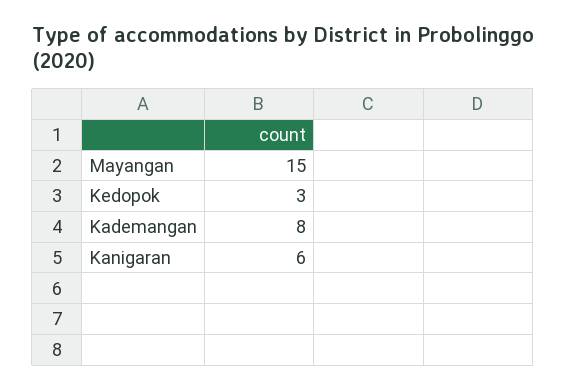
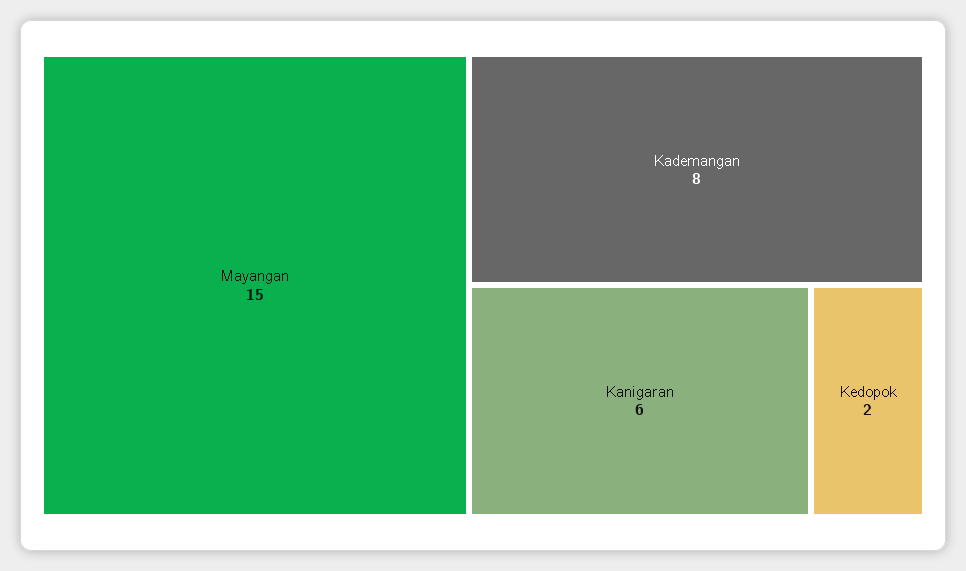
  {
    "Mayangan": 15,
-   "Kedopok": 3,
+   "Kedopok": 2,
    "Kademangan": 8,
    "Kanigaran": 6
  }

